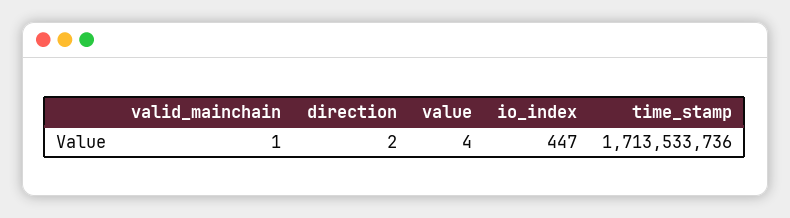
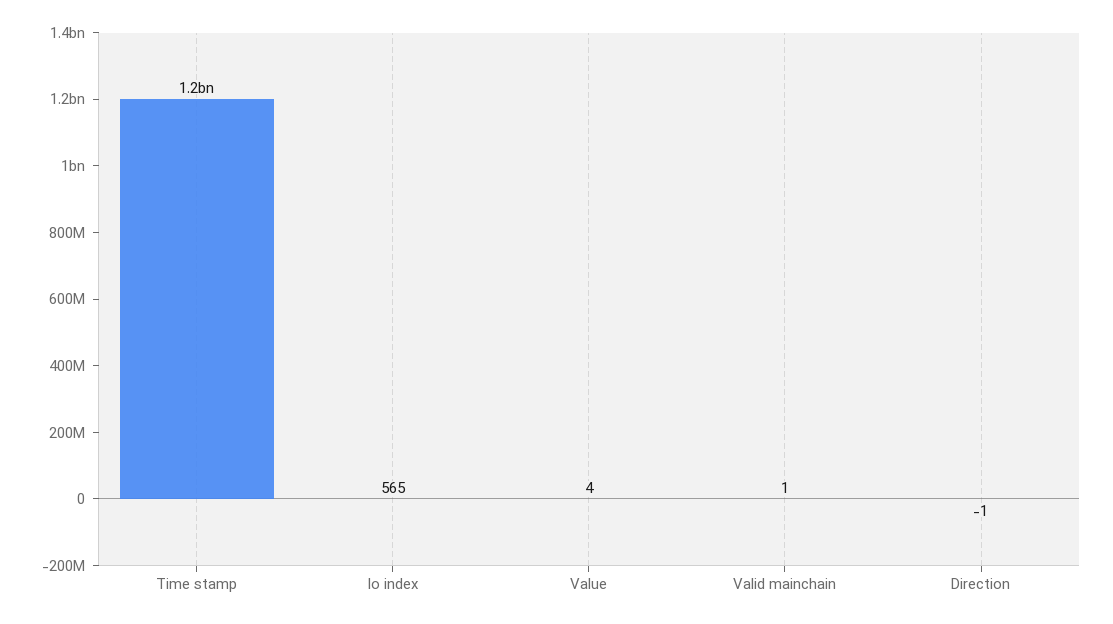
  {
    "valid_mainchain": 1,
-   "direction": 2,
+   "direction": -1,
    "value": 4,
-   "io_index": 447,
+   "io_index": 565,
-   "time_stamp": 1713533736
+   "time_stamp": 1200000000
  }

